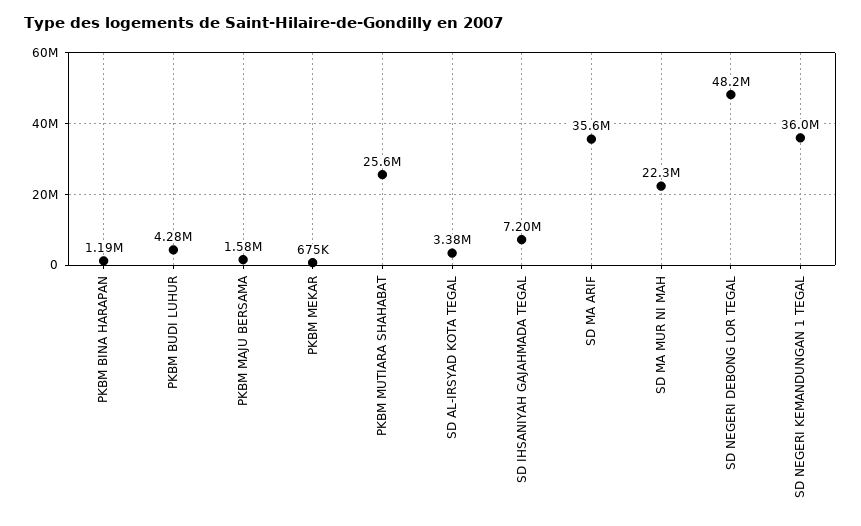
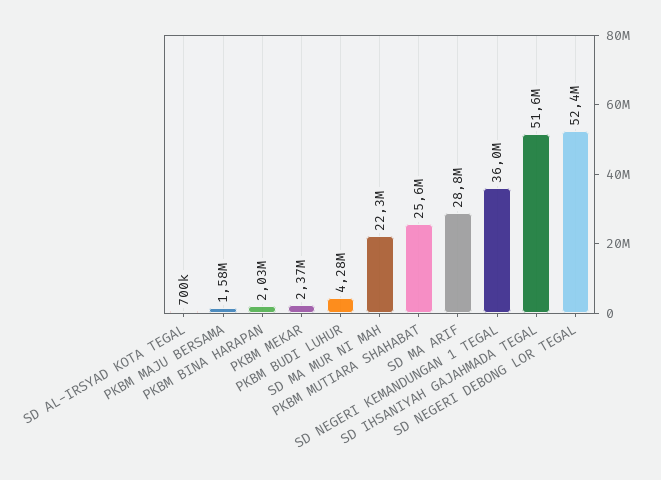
  {
-   "PKBM BINA HARAPAN": 1190000,
+   "PKBM BINA HARAPAN": 2030000,
    "PKBM BUDI LUHUR": 4280000,
    "PKBM MAJU BERSAMA": 1580000,
-   "PKBM MEKAR": 675000,
+   "PKBM MEKAR": 2370000,
    "PKBM MUTIARA SHAHABAT": 25600000,
-   "SD AL-IRSYAD KOTA TEGAL": 3380000,
+   "SD AL-IRSYAD KOTA TEGAL": 700000,
-   "SD IHSANIYAH GAJAHMADA TEGAL": 7200000,
+   "SD IHSANIYAH GAJAHMADA TEGAL": 51600000,
-   "SD MA ARIF": 35600000,
+   "SD MA ARIF": 28800000,
    "SD MA MUR NI MAH": 22300000,
-   "SD NEGERI DEBONG LOR TEGAL": 48200000,
+   "SD NEGERI DEBONG LOR TEGAL": 52400000,
    "SD NEGERI KEMANDUNGAN 1 TEGAL": 36000000
  }

